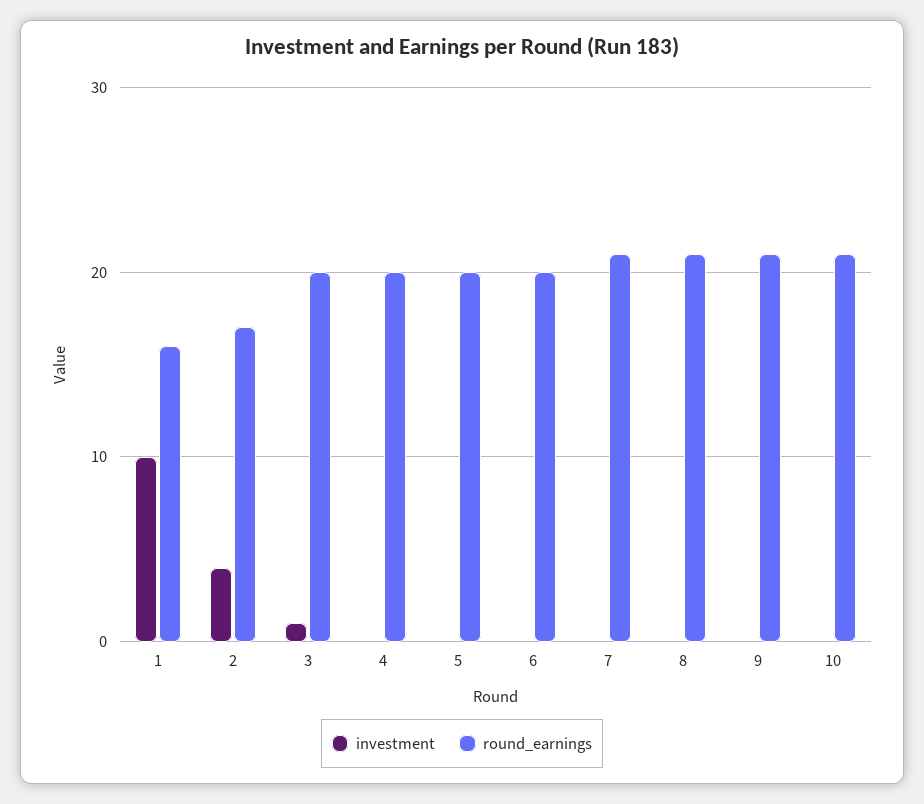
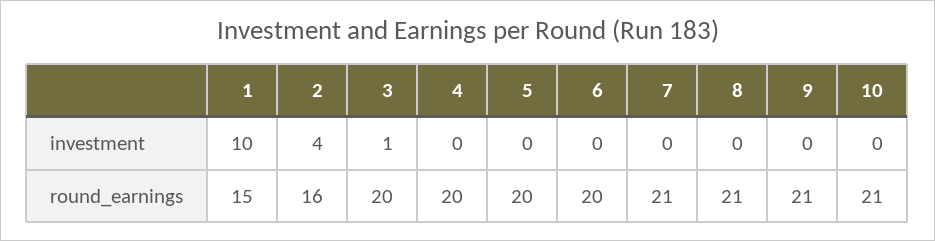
  {
    "investment": {
      "1": 10,
      "2": 4,
      "3": 1,
      "4": 0,
      "5": 0,
      "6": 0,
      "7": 0,
      "8": 0,
      "9": 0,
      "10": 0
    },
    "round_earnings": {
-     "1": 16,
+     "1": 15,
-     "2": 17,
+     "2": 16,
      "3": 20,
      "4": 20,
      "5": 20,
      "6": 20,
      "7": 21,
      "8": 21,
      "9": 21,
      "10": 21
    }
  }

